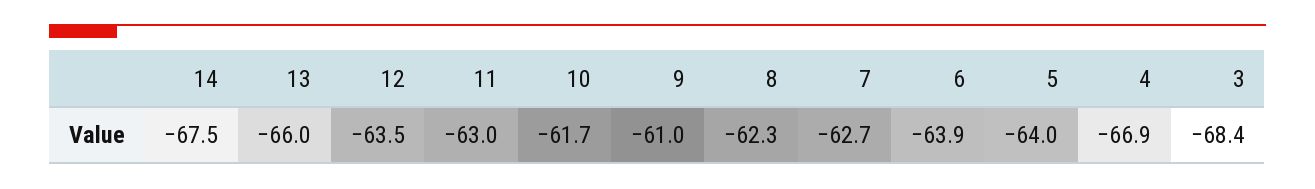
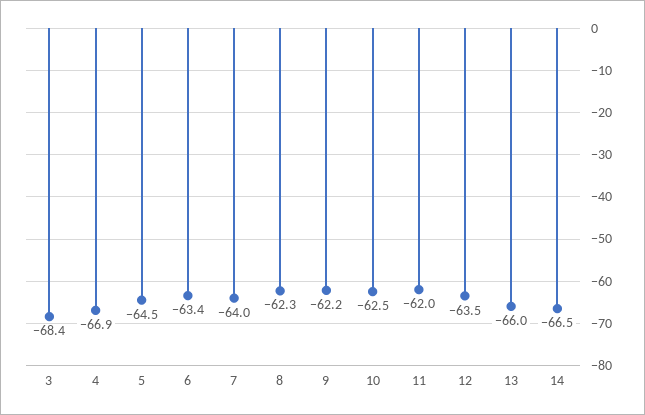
  {
-   "14": -67.5,
+   "14": -66.5,
    "13": -66,
    "12": -63.5,
-   "11": -63,
+   "11": -62,
-   "10": -61.7,
+   "10": -62.5,
-   "9": -61,
+   "9": -62.2,
    "8": -62.3,
-   "7": -62.7,
+   "7": -64,
-   "6": -63.9,
+   "6": -63.4,
-   "5": -64,
+   "5": -64.5,
    "4": -66.9,
    "3": -68.4
  }

